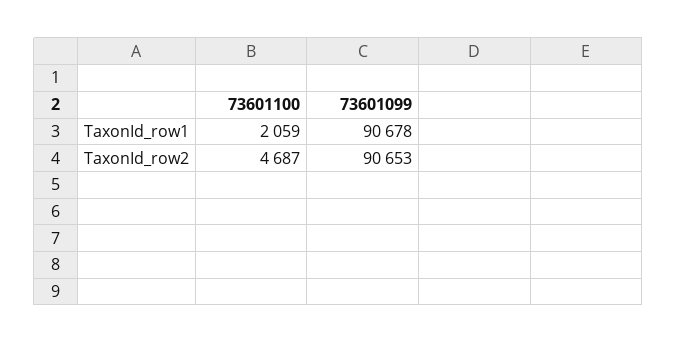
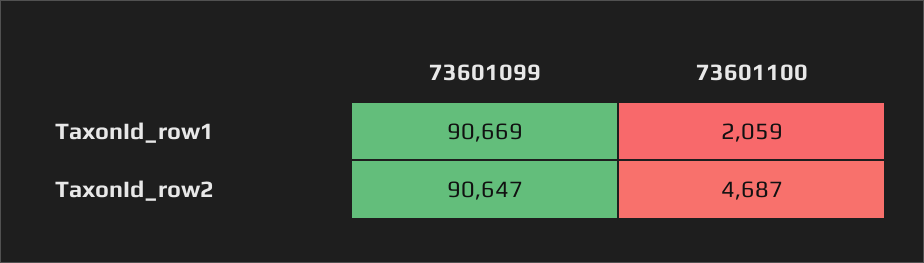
  {
    "73601100": {
      "TaxonId_row1": 2059,
      "TaxonId_row2": 4687
    },
    "73601099": {
-     "TaxonId_row1": 90678,
+     "TaxonId_row1": 90669,
-     "TaxonId_row2": 90653
+     "TaxonId_row2": 90647
    }
  }

